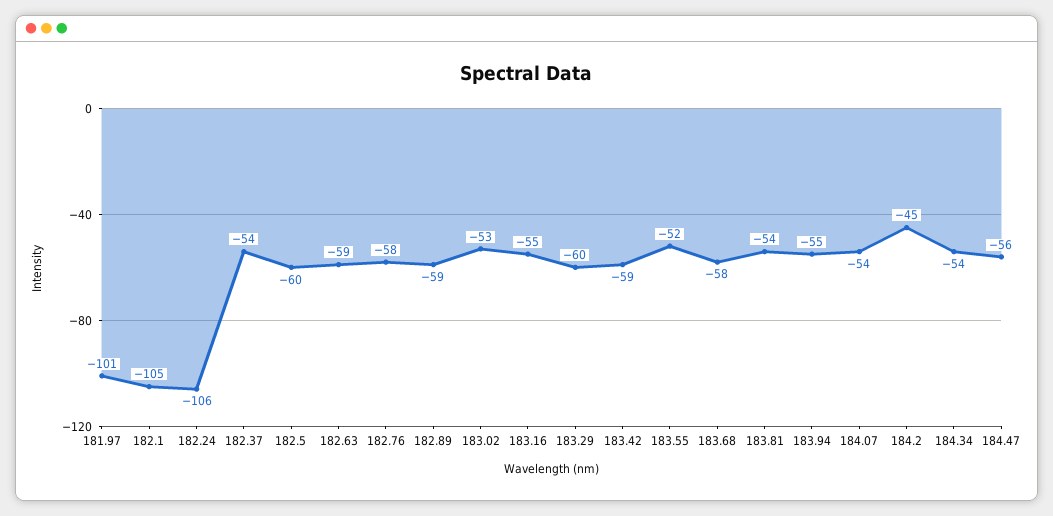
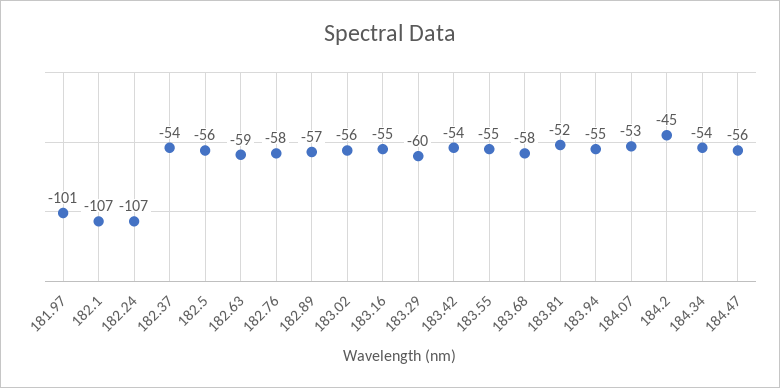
  {
    "181.97": -101,
-   "182.1": -105,
+   "182.1": -107,
-   "182.24": -106,
+   "182.24": -107,
    "182.37": -54,
-   "182.5": -60,
+   "182.5": -56,
    "182.63": -59,
    "182.76": -58,
-   "182.89": -59,
+   "182.89": -57,
-   "183.02": -53,
+   "183.02": -56,
    "183.16": -55,
    "183.29": -60,
-   "183.42": -59,
+   "183.42": -54,
-   "183.55": -52,
+   "183.55": -55,
    "183.68": -58,
-   "183.81": -54,
+   "183.81": -52,
    "183.94": -55,
-   "184.07": -54,
+   "184.07": -53,
    "184.2": -45,
    "184.34": -54,
    "184.47": -56
  }

